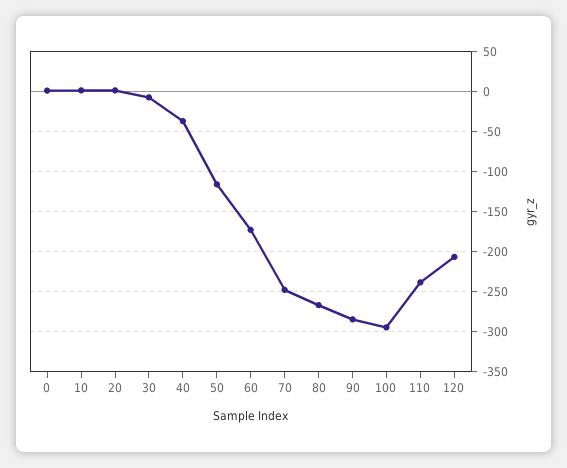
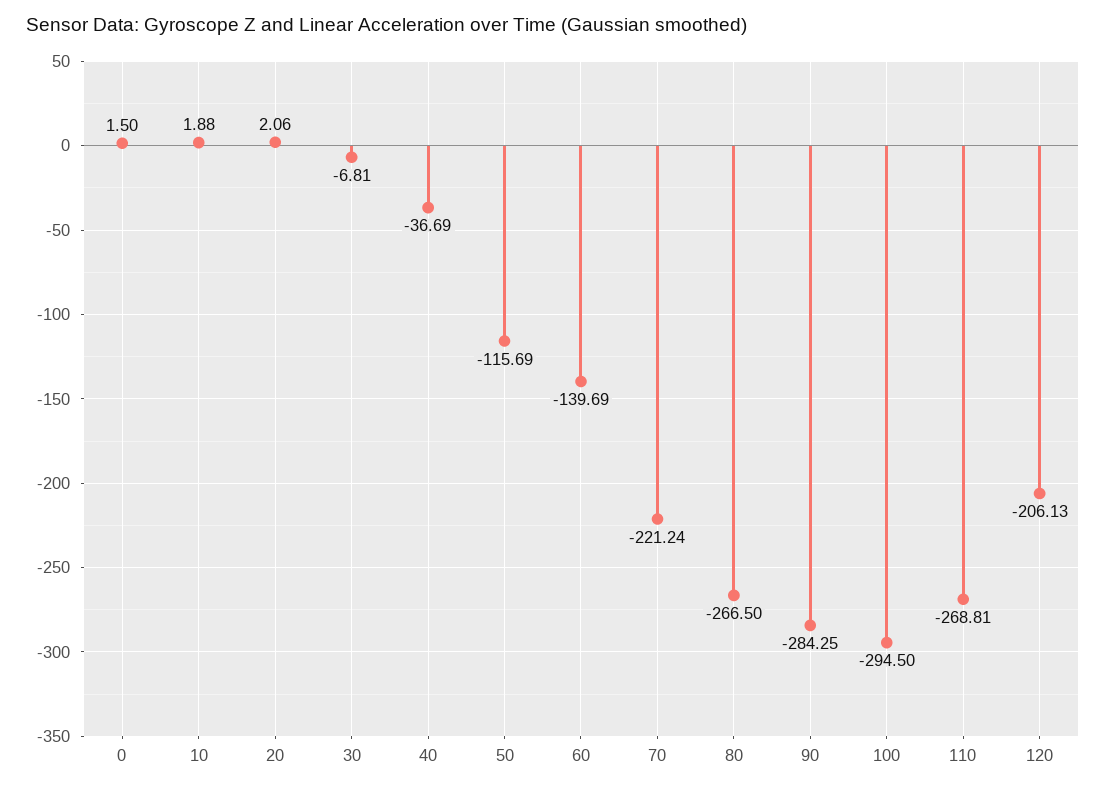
  {
    "0": 1.5,
    "10": 1.88,
    "20": 2.06,
    "30": -6.81,
    "40": -36.69,
    "50": -115.69,
-   "60": -170,
+   "60": -139.69,
-   "70": -250,
+   "70": -221.24,
    "80": -266.5,
    "90": -284.25,
    "100": -294.5,
-   "110": -240,
+   "110": -268.81,
    "120": -206.13
  }

